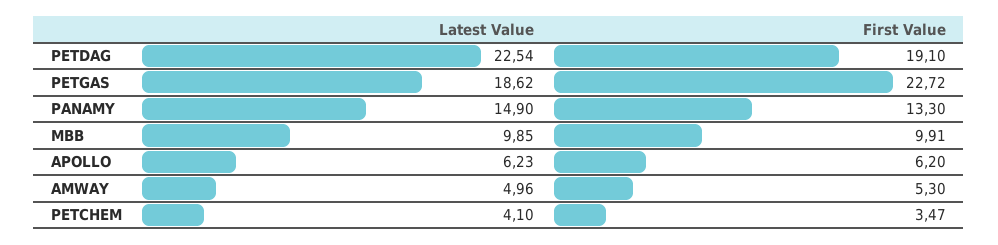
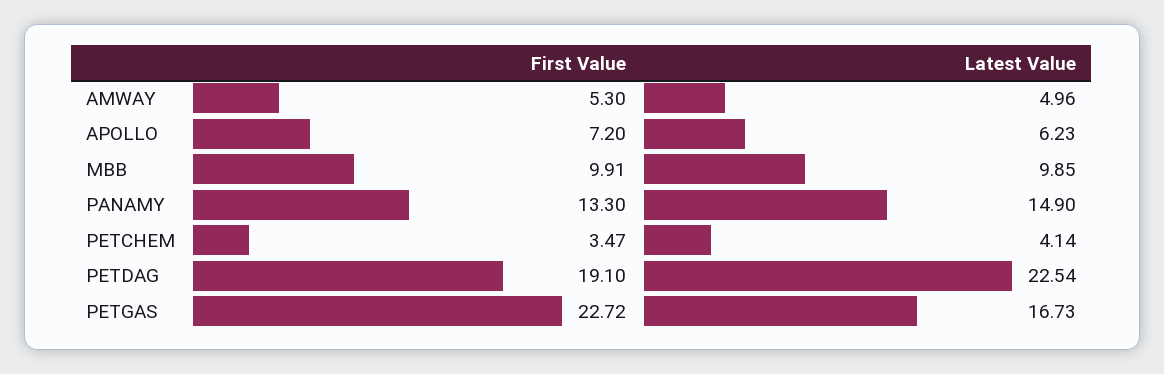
  {
    "Latest Value": {
      "PETDAG": 22.54,
-     "PETGAS": 18.62,
+     "PETGAS": 16.73,
      "PANAMY": 14.9,
      "MBB": 9.85,
      "APOLLO": 6.23,
      "AMWAY": 4.96,
-     "PETCHEM": 4.1
+     "PETCHEM": 4.14
    },
    "First Value": {
      "PETDAG": 19.1,
      "PETGAS": 22.72,
      "PANAMY": 13.3,
      "MBB": 9.91,
-     "APOLLO": 6.2,
+     "APOLLO": 7.2,
      "AMWAY": 5.3,
      "PETCHEM": 3.47
    }
  }

